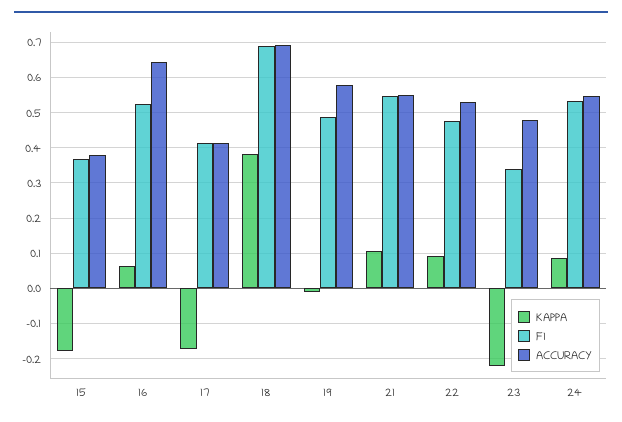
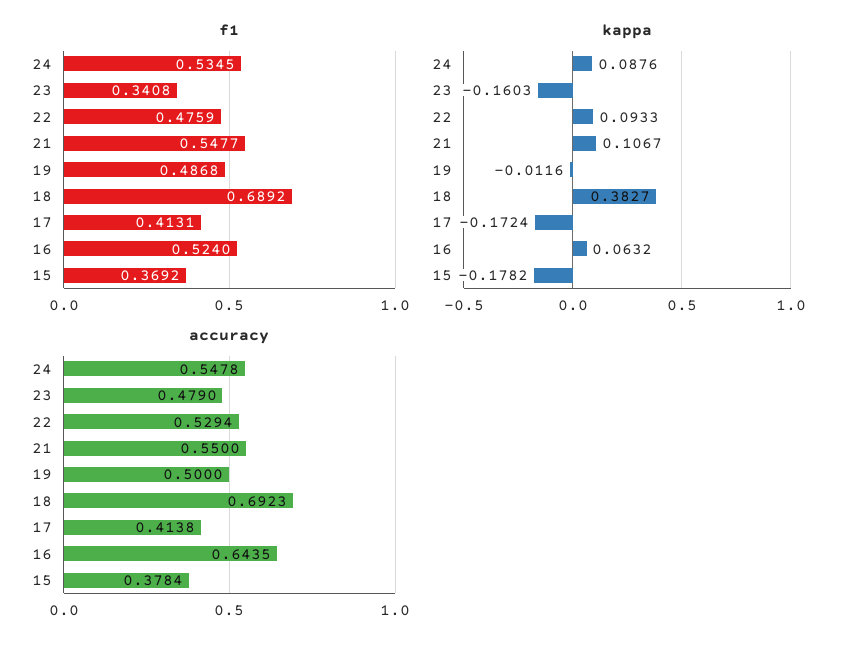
  {
    "KAPPA": {
      "15": -0.1782,
      "16": 0.0632,
      "17": -0.1724,
      "18": 0.3827,
      "19": -0.0116,
      "21": 0.1067,
      "22": 0.0933,
-     "23": -0.22,
+     "23": -0.1603,
      "24": 0.0876
    },
    "F1": {
      "15": 0.3692,
      "16": 0.524,
      "17": 0.4131,
      "18": 0.6892,
      "19": 0.4868,
      "21": 0.5477,
      "22": 0.4759,
      "23": 0.3408,
      "24": 0.5345
    },
    "ACCURACY": {
      "15": 0.3784,
      "16": 0.6435,
      "17": 0.4138,
      "18": 0.6923,
-     "19": 0.58,
+     "19": 0.5,
      "21": 0.55,
      "22": 0.5294,
      "23": 0.479,
      "24": 0.5478
    }
  }

